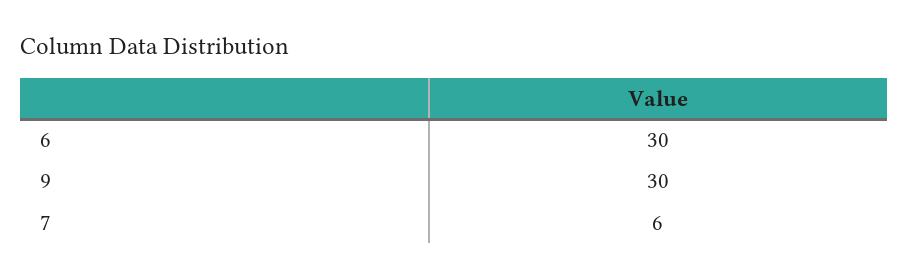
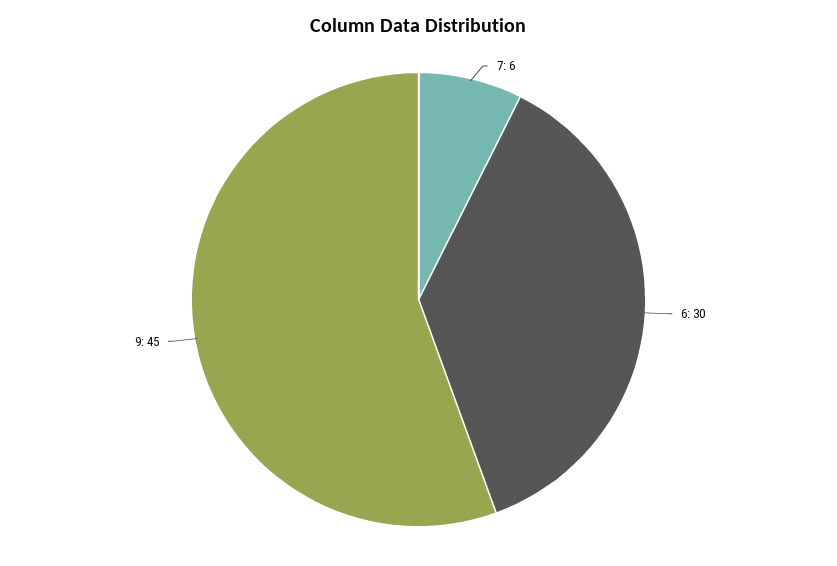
  {
    "6": 30,
-   "9": 30,
+   "9": 45,
    "7": 6
  }

